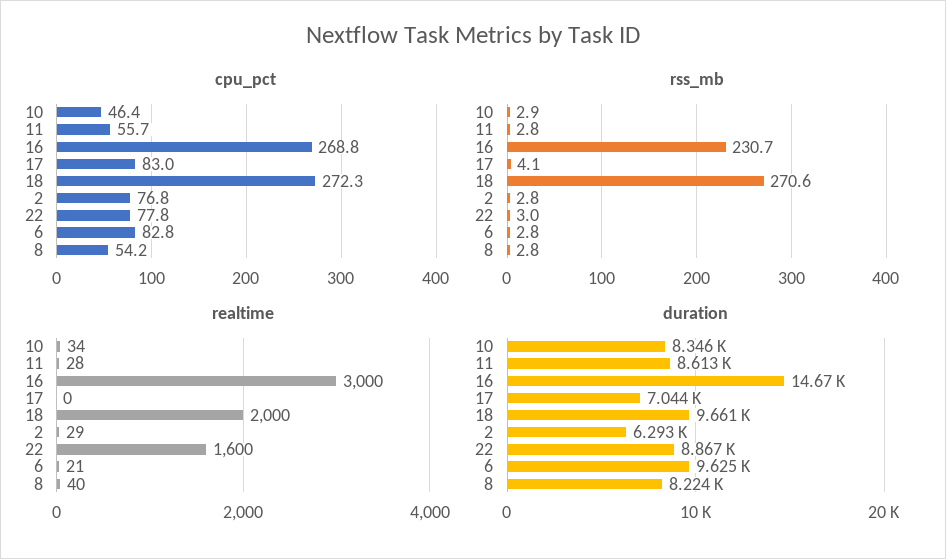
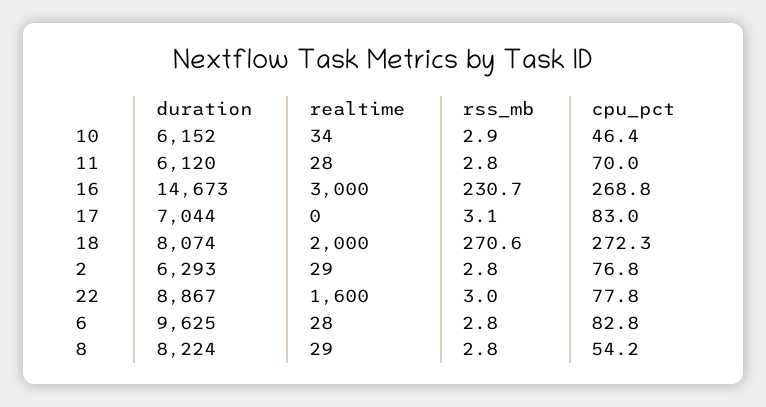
  {
    "cpu_pct": {
      "10": 46.4,
-     "11": 55.7,
+     "11": 70,
      "16": 268.8,
      "17": 83,
      "18": 272.3,
      "2": 76.8,
      "22": 77.8,
      "6": 82.8,
      "8": 54.2
    },
    "rss_mb": {
      "10": 2.9,
      "11": 2.8,
      "16": 230.7,
-     "17": 4.1,
+     "17": 3.1,
      "18": 270.6,
      "2": 2.8,
      "22": 3,
      "6": 2.8,
      "8": 2.8
    },
    "realtime": {
      "10": 34,
      "11": 28,
      "16": 3000,
      "17": 0,
      "18": 2000,
      "2": 29,
      "22": 1600,
-     "6": 21,
+     "6": 28,
-     "8": 40
+     "8": 29
    },
    "duration": {
-     "10": 8346,
+     "10": 6152,
-     "11": 8613,
+     "11": 6120,
      "16": 14673,
      "17": 7044,
-     "18": 9661,
+     "18": 8074,
      "2": 6293,
      "22": 8867,
      "6": 9625,
      "8": 8224
    }
  }

